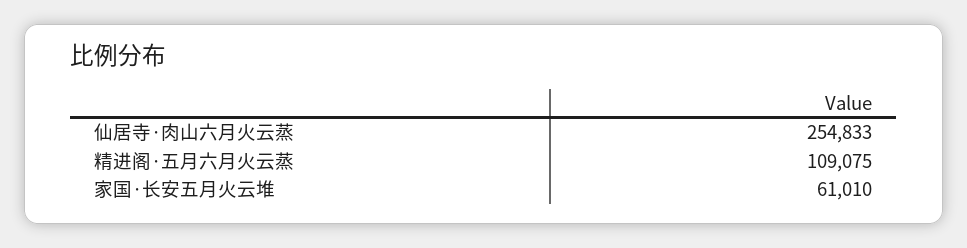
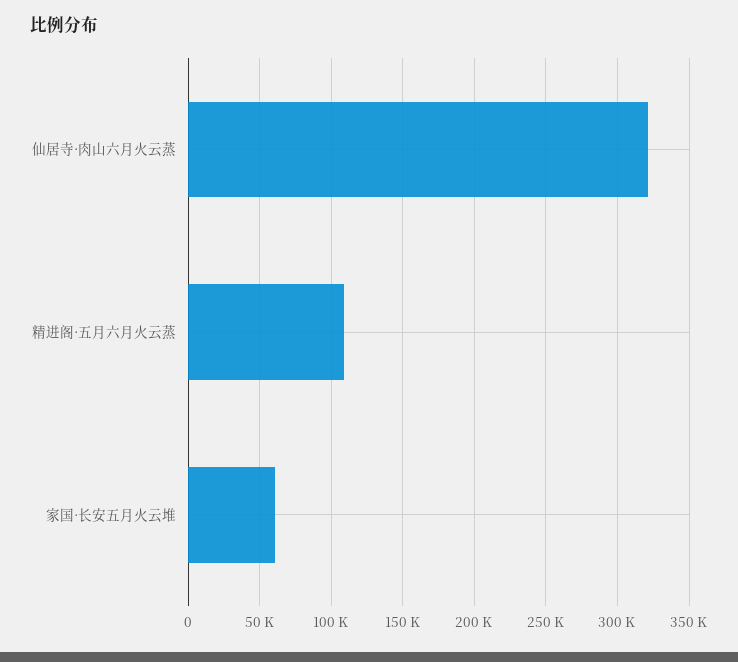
  {
-   "仙居寺·肉山六月火云蒸": 254833,
+   "仙居寺·肉山六月火云蒸": 320000,
    "精进阁·五月六月火云蒸": 109075,
    "家国·长安五月火云堆": 61010
  }

